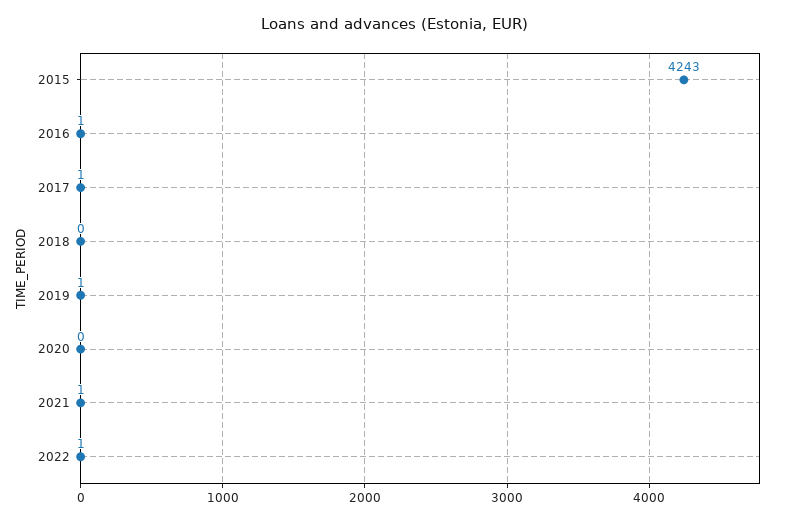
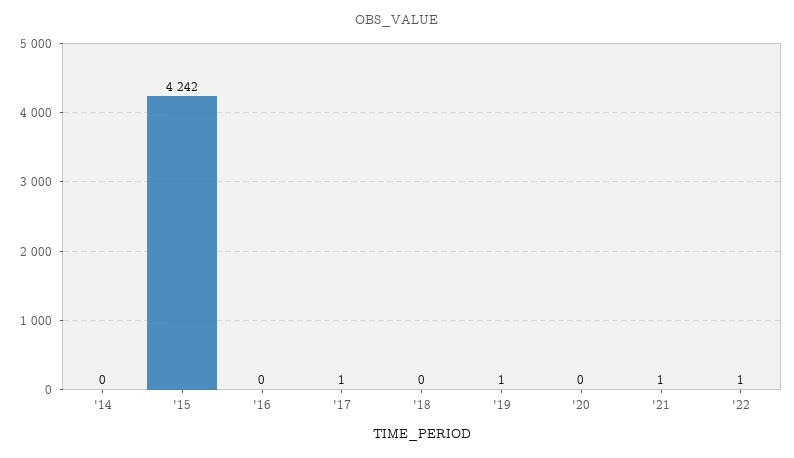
  {
-   "2015": 4243,
+   "2015": 4242,
-   "2016": 1,
+   "2016": 0,
    "2017": 1,
    "2018": 0,
    "2019": 1,
    "2020": 0,
    "2021": 1,
-   "2022": 1
+   "2022": 1,
+   "'14": 0
  }

